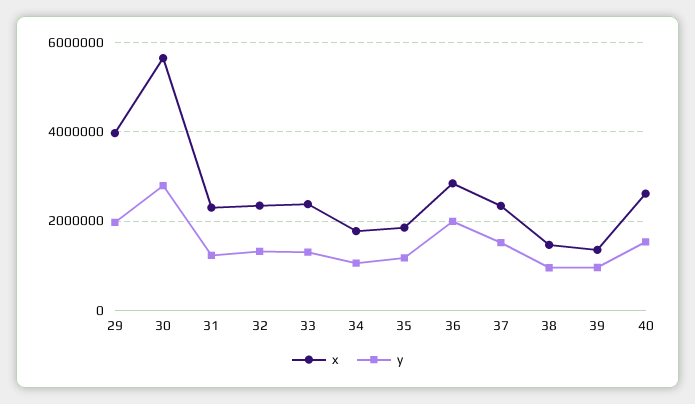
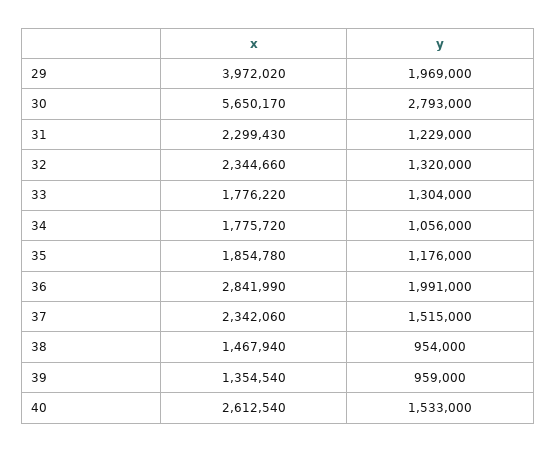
  {
    "x": {
      "29": 3972020,
      "30": 5650170,
      "31": 2299430,
      "32": 2344660,
-     "33": 2400000,
+     "33": 1776220,
      "34": 1775720,
      "35": 1854780,
      "36": 2841990,
      "37": 2342060,
      "38": 1467940,
      "39": 1354540,
      "40": 2612540
    },
    "y": {
      "29": 1969000,
      "30": 2793000,
      "31": 1229000,
      "32": 1320000,
      "33": 1304000,
      "34": 1056000,
      "35": 1176000,
      "36": 1991000,
      "37": 1515000,
      "38": 954000,
      "39": 959000,
      "40": 1533000
    }
  }

